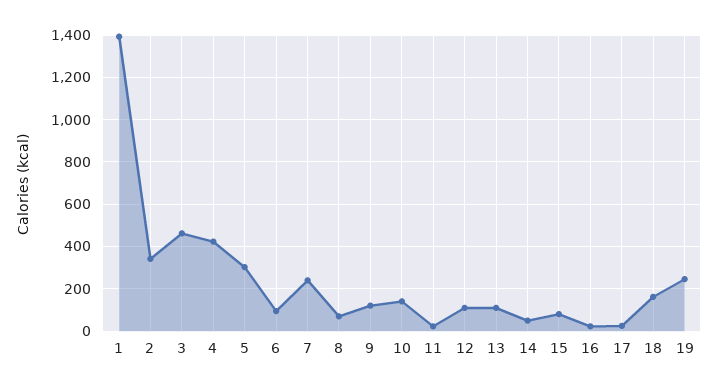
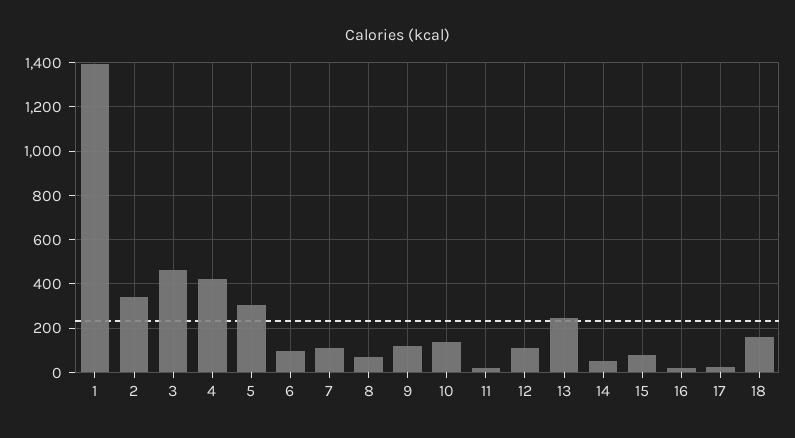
  {
    "1": 1400,
    "2": 350,
    "3": 450,
    "4": 400,
    "5": 300,
    "6": 100,
-   "7": 250,
+   "7": 100,
    "8": 50,
    "9": 100,
    "10": 150,
    "11": 0,
    "12": 100,
-   "13": 100,
+   "13": 250,
    "14": 50,
    "15": 100,
    "16": 0,
    "17": 50,
-   "18": 150,
+   "18": 150
-   "19": 250
  }

